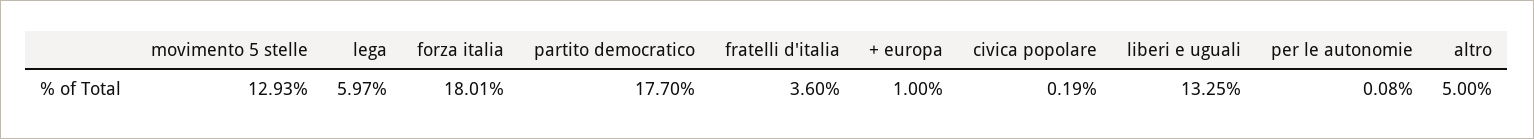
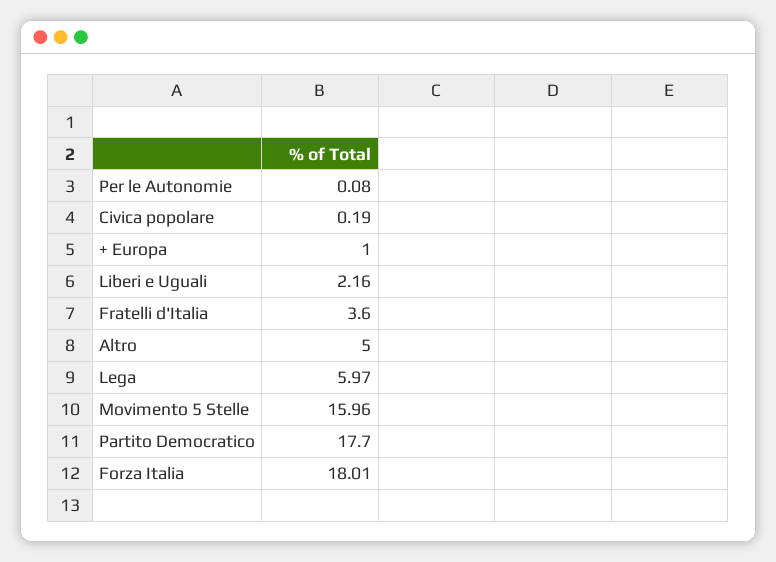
  {
-   "movimento 5 stelle": 12.93,
+   "movimento 5 stelle": 15.96,
    "lega": 5.97,
    "forza italia": 18.01,
    "partito democratico": 17.7,
    "fratelli d'italia": 3.6,
    "+ europa": 1,
    "civica popolare": 0.19,
-   "liberi e uguali": 13.25,
+   "liberi e uguali": 2.16,
    "per le autonomie": 0.08,
    "altro": 5
  }

